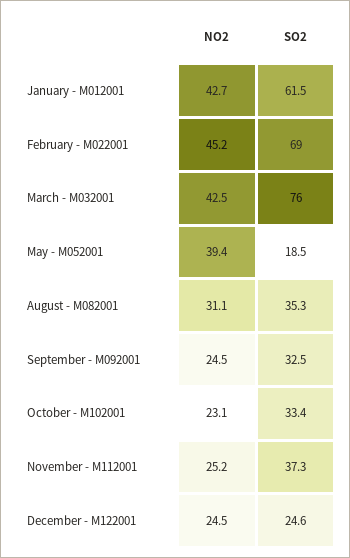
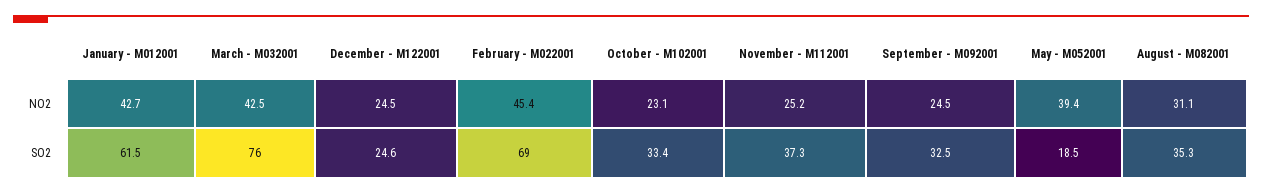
  {
    "NO2": {
      "January - M012001": 42.7,
-     "February - M022001": 45.2,
+     "February - M022001": 45.4,
      "March - M032001": 42.5,
      "May - M052001": 39.4,
      "August - M082001": 31.1,
      "September - M092001": 24.5,
      "October - M102001": 23.1,
      "November - M112001": 25.2,
      "December - M122001": 24.5
    },
    "SO2": {
      "January - M012001": 61.5,
      "February - M022001": 69,
      "March - M032001": 76,
      "May - M052001": 18.5,
      "August - M082001": 35.3,
      "September - M092001": 32.5,
      "October - M102001": 33.4,
      "November - M112001": 37.3,
      "December - M122001": 24.6
    }
  }

